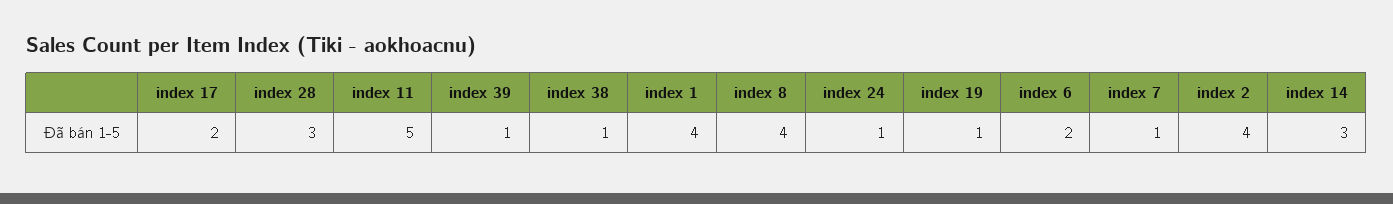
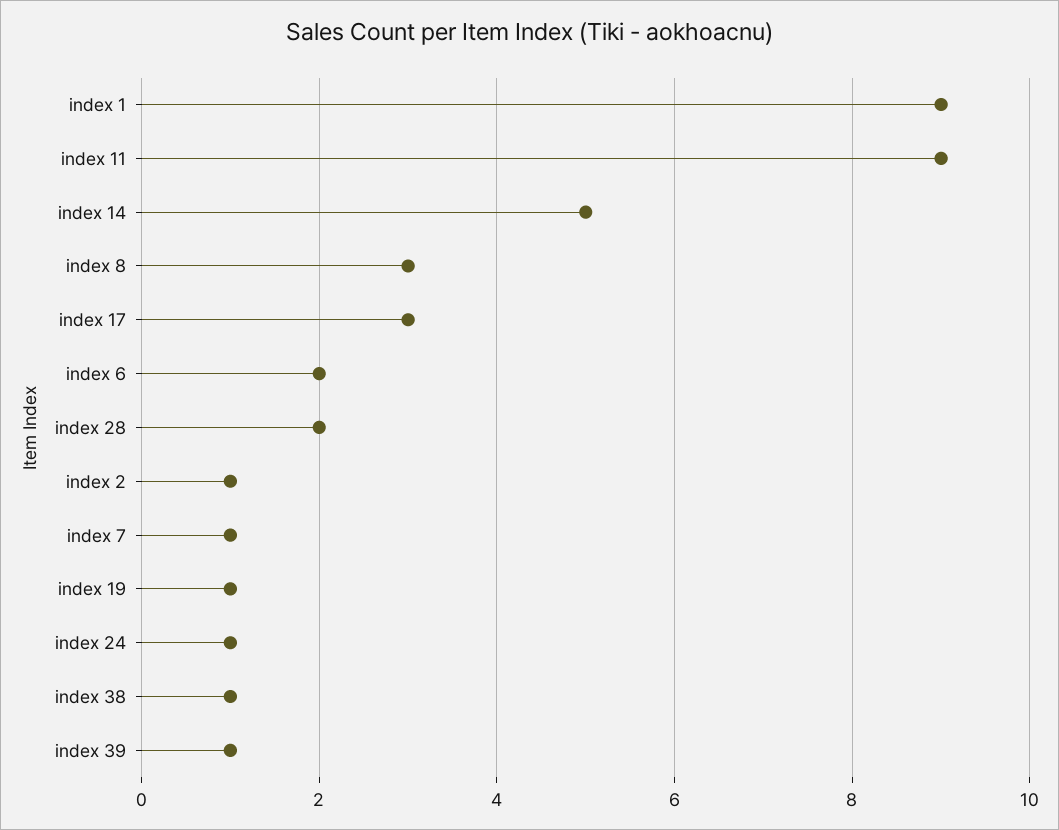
  {
-   "index 17": 2,
+   "index 17": 3,
-   "index 28": 3,
+   "index 28": 2,
-   "index 11": 5,
+   "index 11": 9,
    "index 39": 1,
    "index 38": 1,
-   "index 1": 4,
+   "index 1": 9,
-   "index 8": 4,
+   "index 8": 3,
    "index 24": 1,
    "index 19": 1,
    "index 6": 2,
    "index 7": 1,
-   "index 2": 4,
+   "index 2": 1,
-   "index 14": 3
+   "index 14": 5
  }

